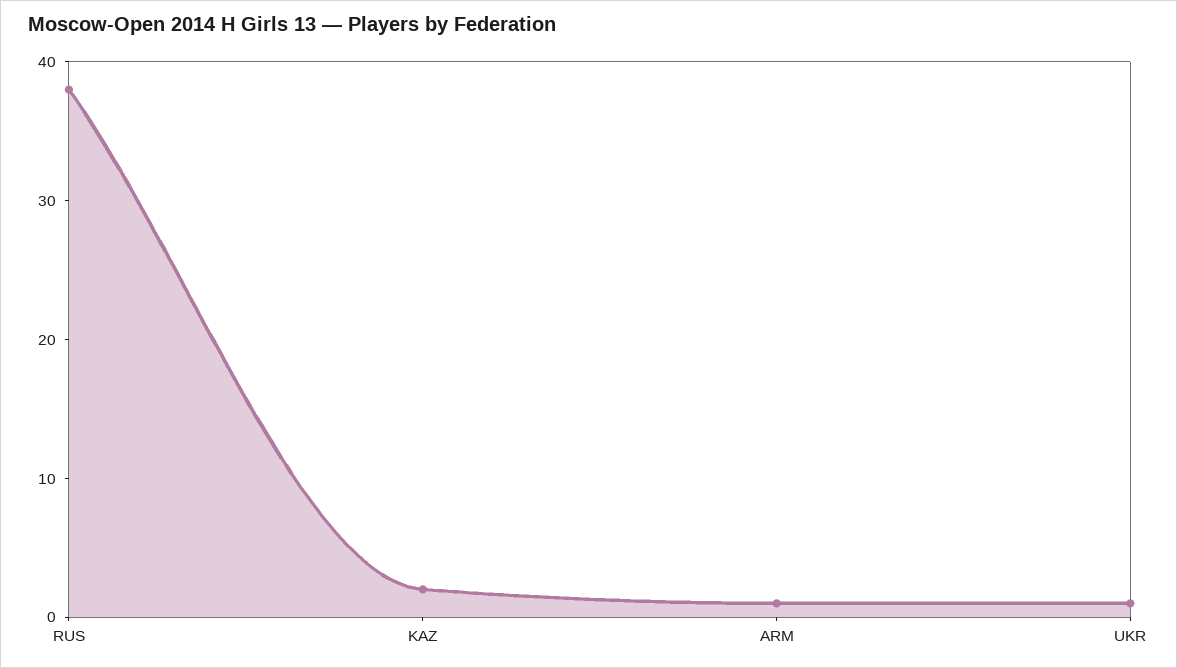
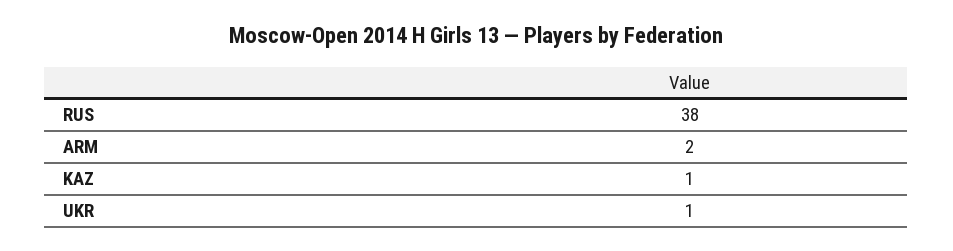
  {
    "RUS": 38,
-   "KAZ": 2,
+   "KAZ": 1,
-   "ARM": 1,
+   "ARM": 2,
    "UKR": 1
  }

